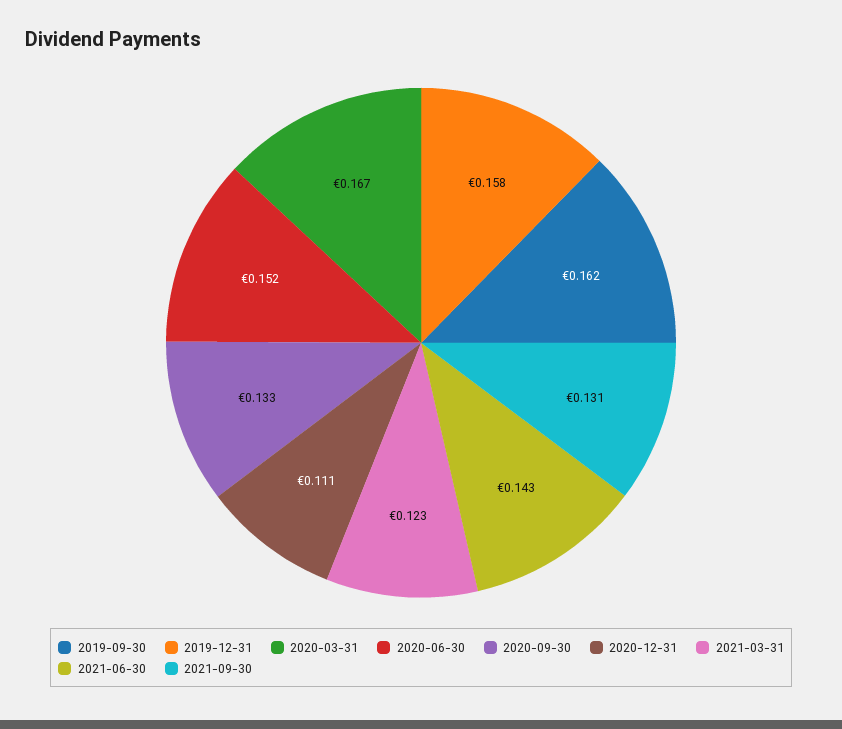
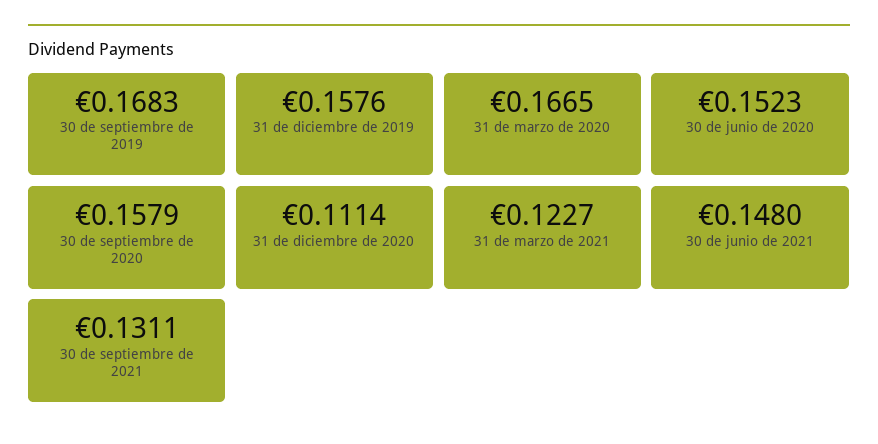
  {
-   "2019-09-30": 0.162,
+   "2019-09-30": 0.1683,
    "2019-12-31": 0.1576,
    "2020-03-31": 0.1665,
    "2020-06-30": 0.1523,
-   "2020-09-30": 0.133,
+   "2020-09-30": 0.1579,
    "2020-12-31": 0.1114,
    "2021-03-31": 0.1227,
-   "2021-06-30": 0.143,
+   "2021-06-30": 0.148,
    "2021-09-30": 0.1311
  }

